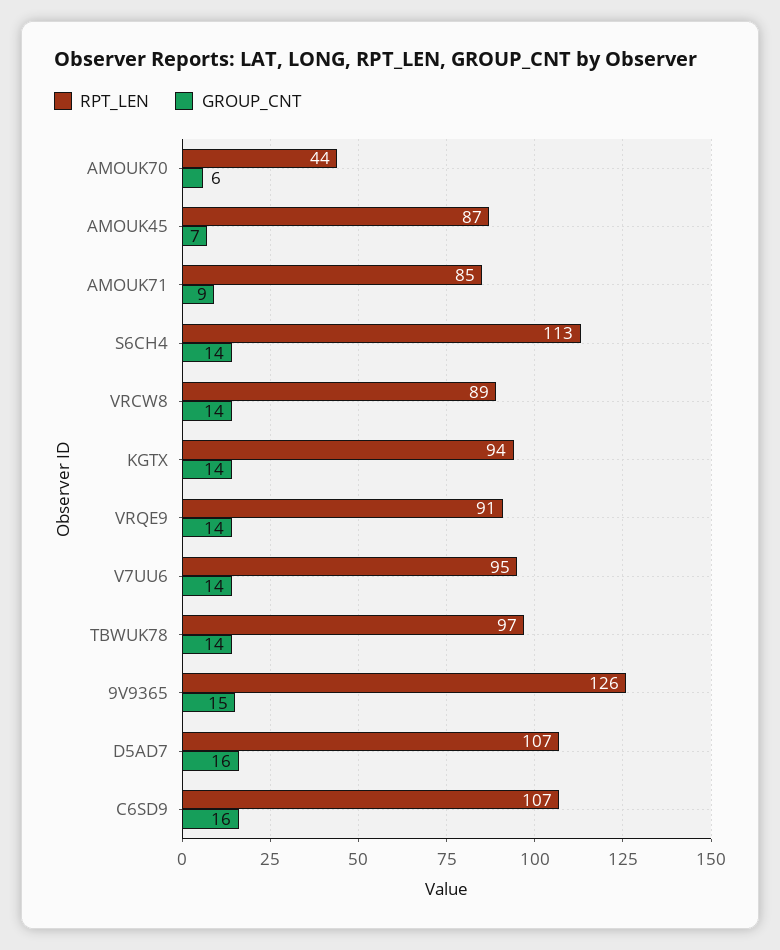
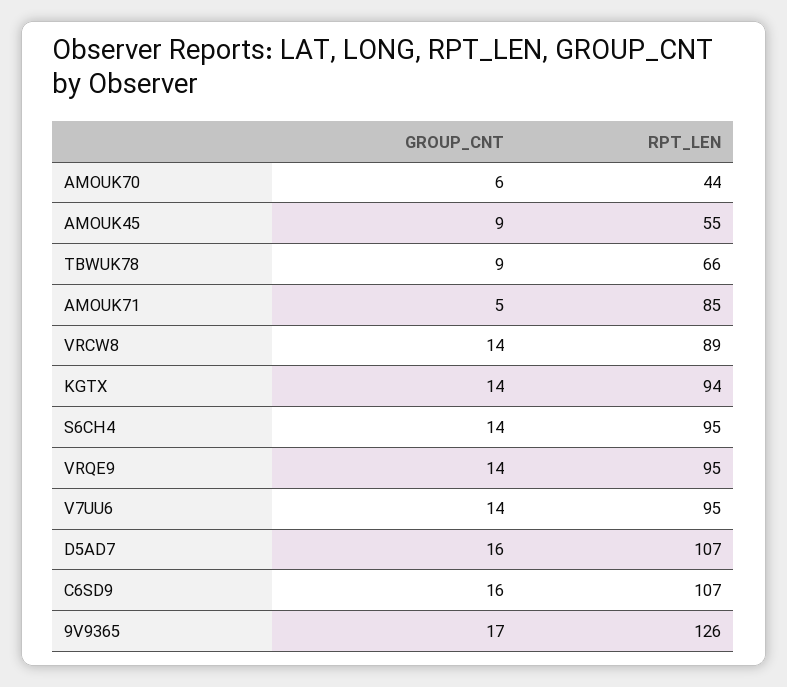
  {
    "RPT_LEN": {
      "AMOUK70": 44,
-     "AMOUK45": 87,
+     "AMOUK45": 55,
      "AMOUK71": 85,
-     "S6CH4": 113,
+     "S6CH4": 95,
      "VRCW8": 89,
      "KGTX": 94,
-     "VRQE9": 91,
+     "VRQE9": 95,
      "V7UU6": 95,
-     "TBWUK78": 97,
+     "TBWUK78": 66,
      "9V9365": 126,
      "D5AD7": 107,
      "C6SD9": 107
    },
    "GROUP_CNT": {
      "AMOUK70": 6,
-     "AMOUK45": 7,
+     "AMOUK45": 9,
-     "AMOUK71": 9,
+     "AMOUK71": 5,
      "S6CH4": 14,
      "VRCW8": 14,
      "KGTX": 14,
      "VRQE9": 14,
      "V7UU6": 14,
-     "TBWUK78": 14,
+     "TBWUK78": 9,
-     "9V9365": 15,
+     "9V9365": 17,
      "D5AD7": 16,
      "C6SD9": 16
    }
  }

